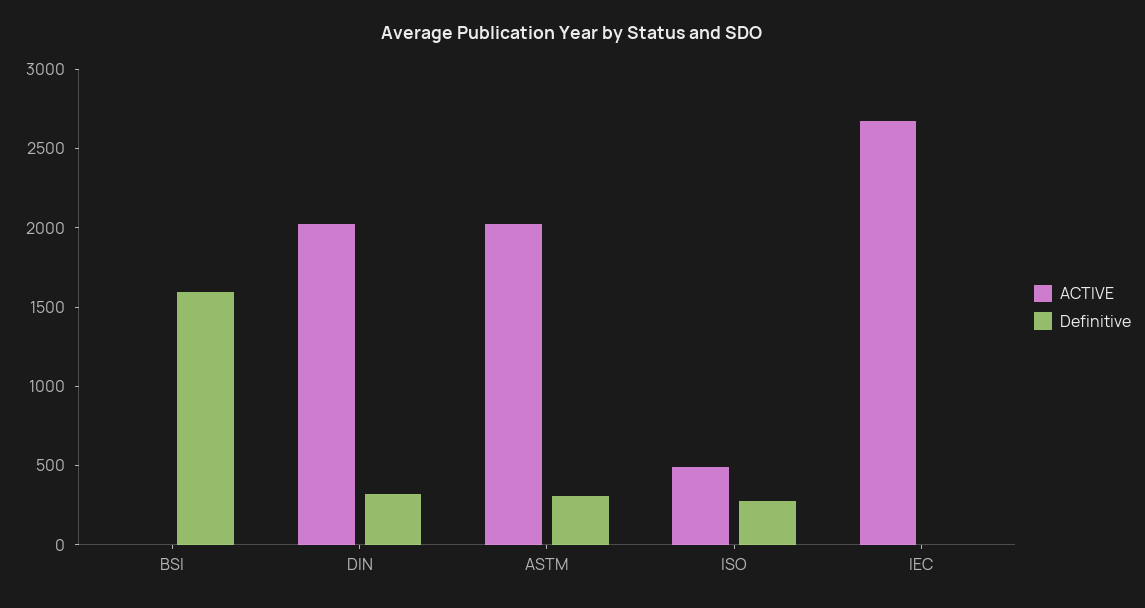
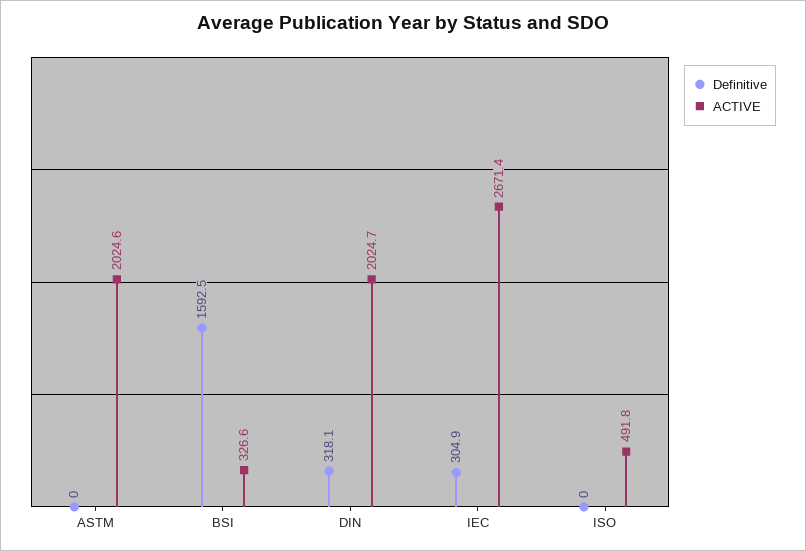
  {
    "ACTIVE": {
-     "BSI": 0,
+     "BSI": 326.6,
      "DIN": 2024.7,
      "ASTM": 2024.6,
      "ISO": 491.8,
      "IEC": 2671.4
    },
    "Definitive": {
      "BSI": 1592.5,
      "DIN": 318.1,
-     "ASTM": 300,
+     "ASTM": 0,
-     "ISO": 300,
+     "ISO": 0,
-     "IEC": 0
+     "IEC": 304.9
    }
  }

